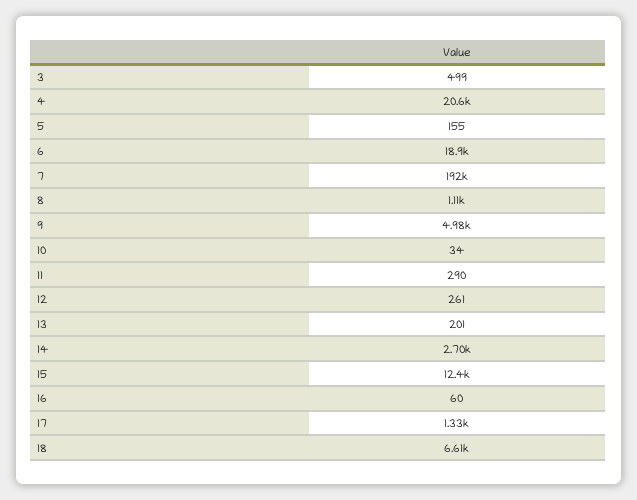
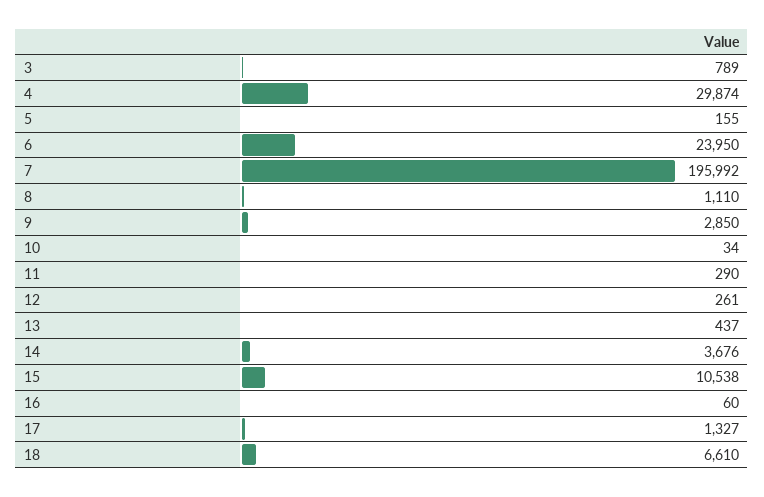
  {
-   "3": 499,
+   "3": 789,
-   "4": 20600,
+   "4": 29874,
    "5": 155,
-   "6": 18900,
+   "6": 23950,
-   "7": 192000,
+   "7": 195992,
    "8": 1110,
-   "9": 4980,
+   "9": 2850,
    "10": 34,
    "11": 290,
    "12": 261,
-   "13": 201,
+   "13": 437,
-   "14": 2700,
+   "14": 3676,
-   "15": 12400,
+   "15": 10538,
    "16": 60,
    "17": 1327,
    "18": 6610
  }

